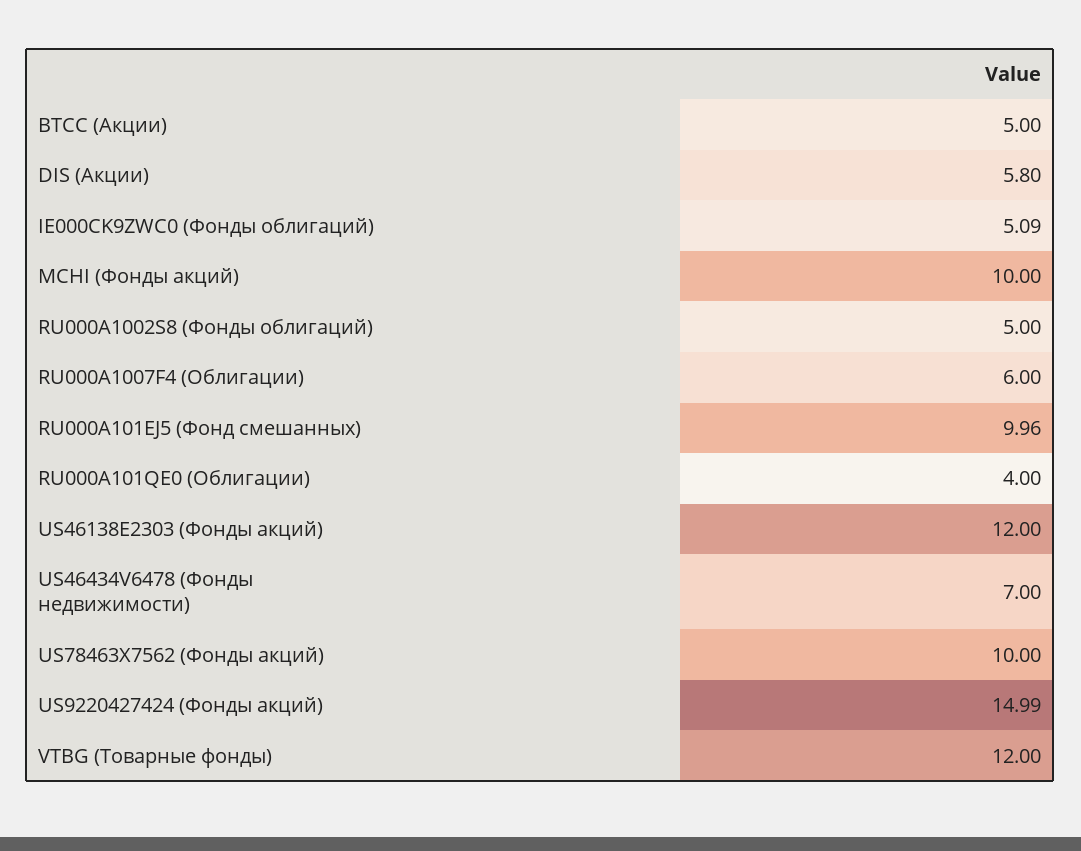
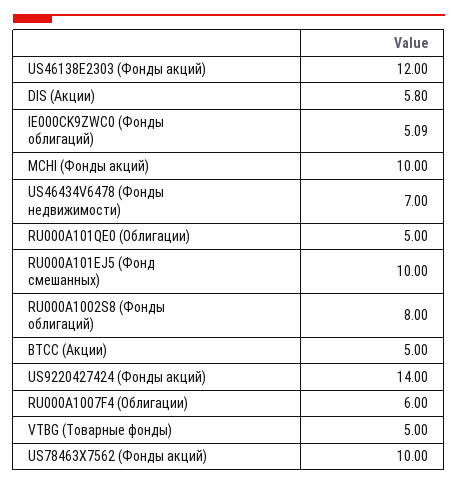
  {
    "BTCC (Акции)": 5,
    "DIS (Акции)": 5.8,
    "IE000CK9ZWC0 (Фонды облигаций)": 5.09,
    "MCHI (Фонды акций)": 10,
-   "RU000A1002S8 (Фонды облигаций)": 5,
+   "RU000A1002S8 (Фонды облигаций)": 8,
    "RU000A1007F4 (Облигации)": 6,
-   "RU000A101EJ5 (Фонд смешанных)": 9.96,
+   "RU000A101EJ5 (Фонд смешанных)": 10,
-   "RU000A101QE0 (Облигации)": 4,
+   "RU000A101QE0 (Облигации)": 5,
    "US46138E2303 (Фонды акций)": 12,
    "US46434V6478 (Фонды недвижимости)": 7,
    "US78463X7562 (Фонды акций)": 10,
-   "US9220427424 (Фонды акций)": 14.99,
+   "US9220427424 (Фонды акций)": 14,
-   "VTBG (Товарные фонды)": 12
+   "VTBG (Товарные фонды)": 5
  }

